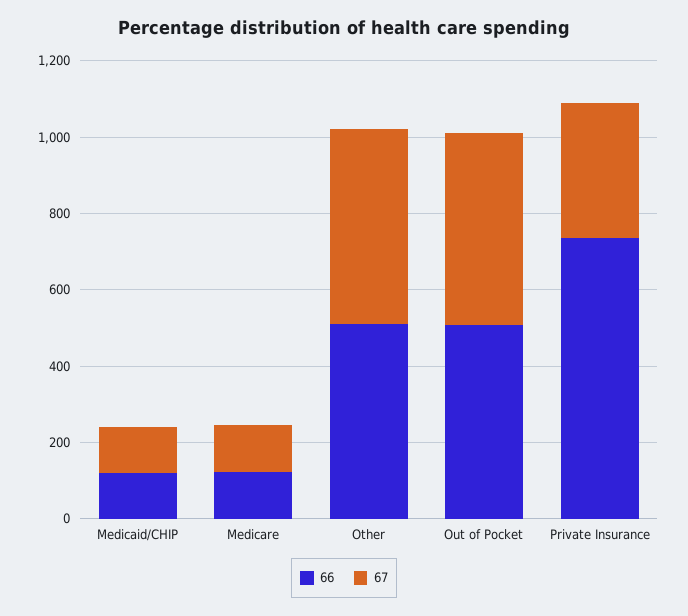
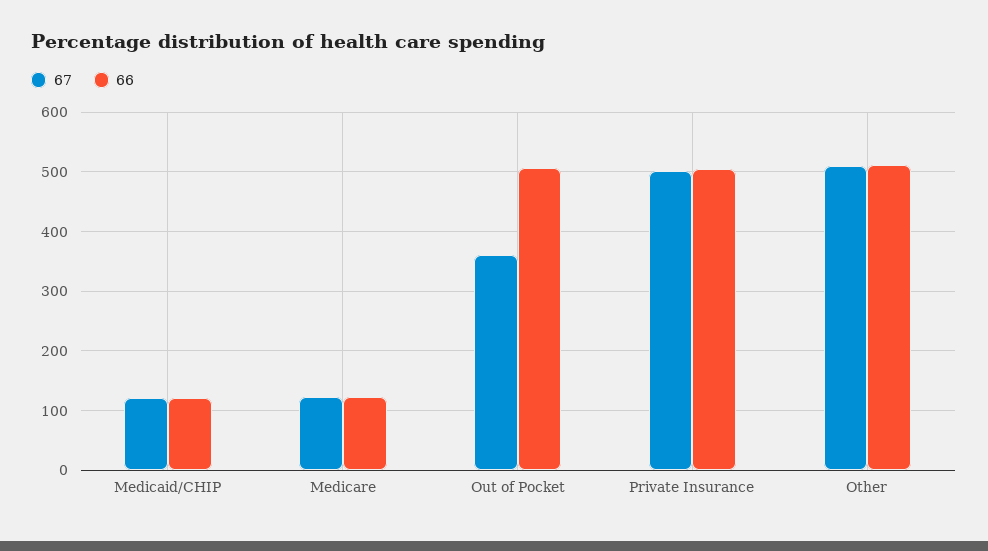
  {
    "66": {
      "Medicaid/CHIP": 120,
      "Medicare": 120,
      "Other": 520,
      "Out of Pocket": 500,
-     "Private Insurance": 750
+     "Private Insurance": 500
    },
    "67": {
      "Medicaid/CHIP": 120,
      "Medicare": 120,
      "Other": 520,
-     "Out of Pocket": 500,
+     "Out of Pocket": 360,
-     "Private Insurance": 350
+     "Private Insurance": 500
    }
  }

